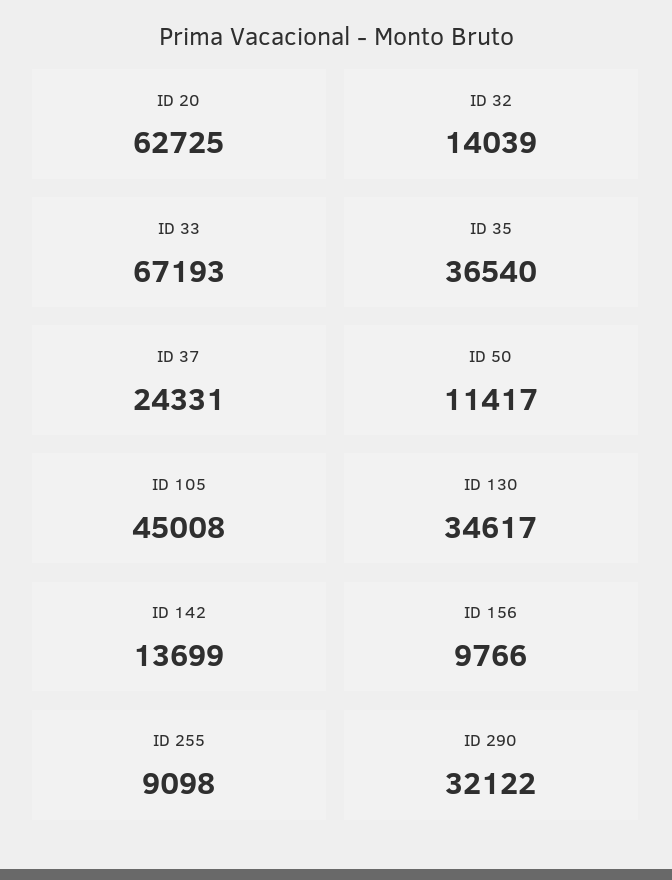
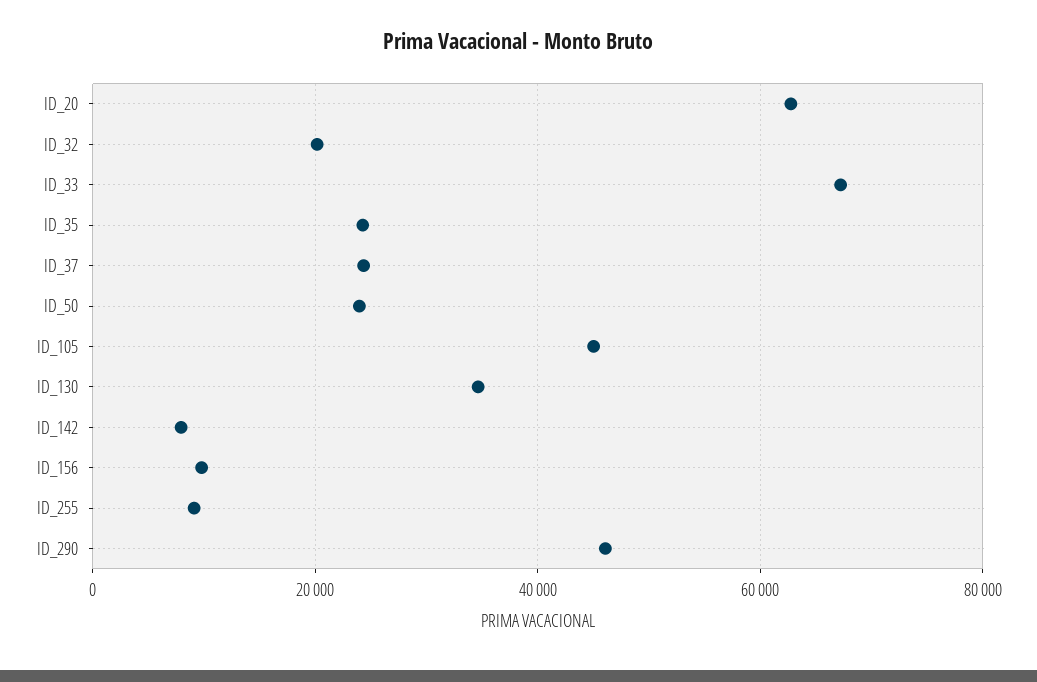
  {
    "ID 20": 62725,
-   "ID 32": 14039,
+   "ID 32": 20000,
    "ID 33": 67193,
-   "ID 35": 36540,
+   "ID 35": 24000,
    "ID 37": 24331,
-   "ID 50": 11417,
+   "ID 50": 24000,
    "ID 105": 45008,
    "ID 130": 34617,
-   "ID 142": 13699,
+   "ID 142": 8000,
    "ID 156": 9766,
    "ID 255": 9098,
-   "ID 290": 32122
+   "ID 290": 46000
  }

